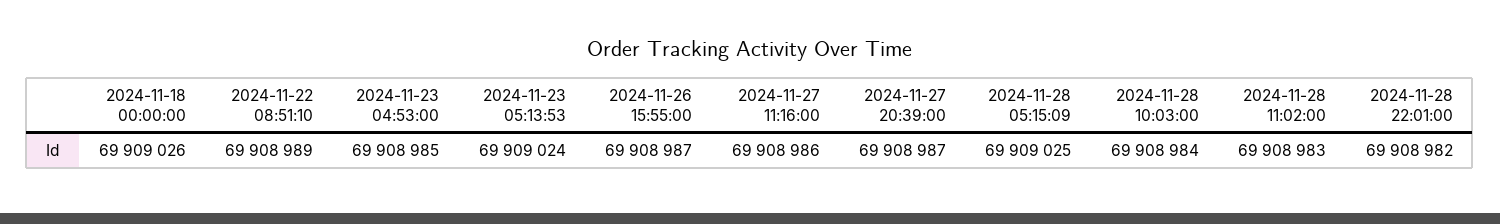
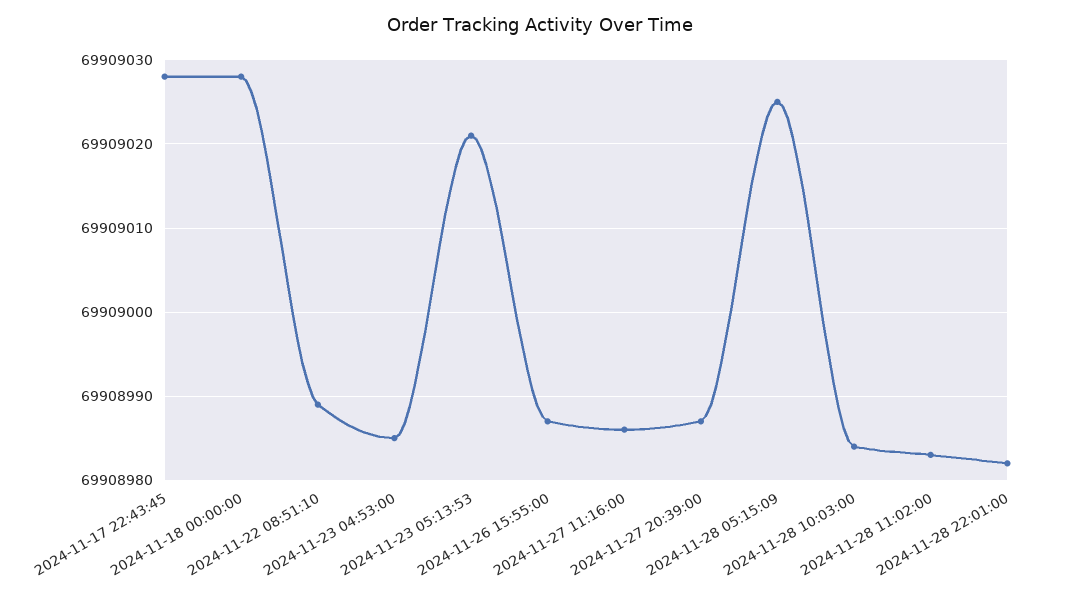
  {
-   "2024-11-18 00:00:00": 69909026,
+   "2024-11-18 00:00:00": 69909028,
    "2024-11-22 08:51:10": 69908989,
    "2024-11-23 04:53:00": 69908985,
-   "2024-11-23 05:13:53": 69909024,
+   "2024-11-23 05:13:53": 69909021,
    "2024-11-26 15:55:00": 69908987,
    "2024-11-27 11:16:00": 69908986,
    "2024-11-27 20:39:00": 69908987,
    "2024-11-28 05:15:09": 69909025,
    "2024-11-28 10:03:00": 69908984,
    "2024-11-28 11:02:00": 69908983,
-   "2024-11-28 22:01:00": 69908982
+   "2024-11-28 22:01:00": 69908982,
+   "2024-11-17 22:43:45": 69909028
  }

